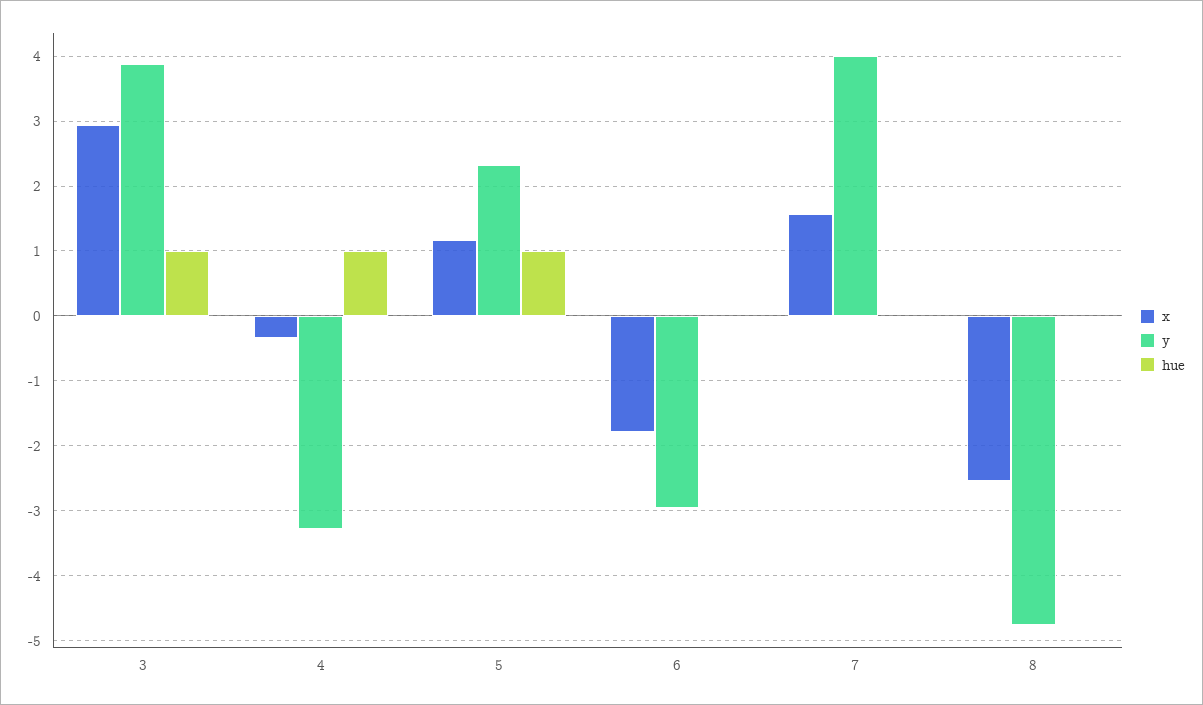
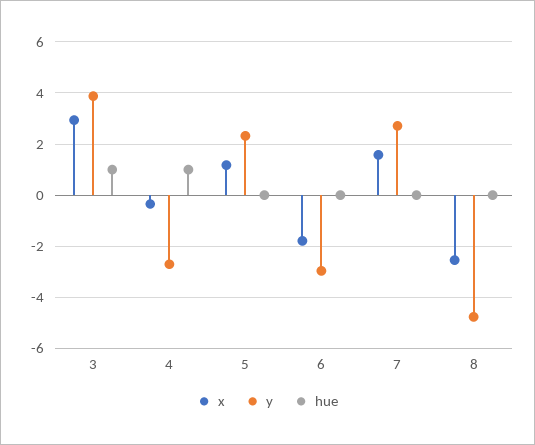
  {
    "x": {
      "3": 2.9,
      "4": -0.3,
      "5": 1.2,
      "6": -1.8,
      "7": 1.6,
      "8": -2.5
    },
    "y": {
      "3": 3.9,
-     "4": -3.3,
+     "4": -2.75,
      "5": 2.3,
      "6": -3,
-     "7": 4,
+     "7": 2.75,
      "8": -4.8
    },
    "hue": {
      "3": 1,
      "4": 1,
-     "5": 1,
+     "5": 0,
      "6": 0,
      "7": 0,
      "8": 0
    }
  }

